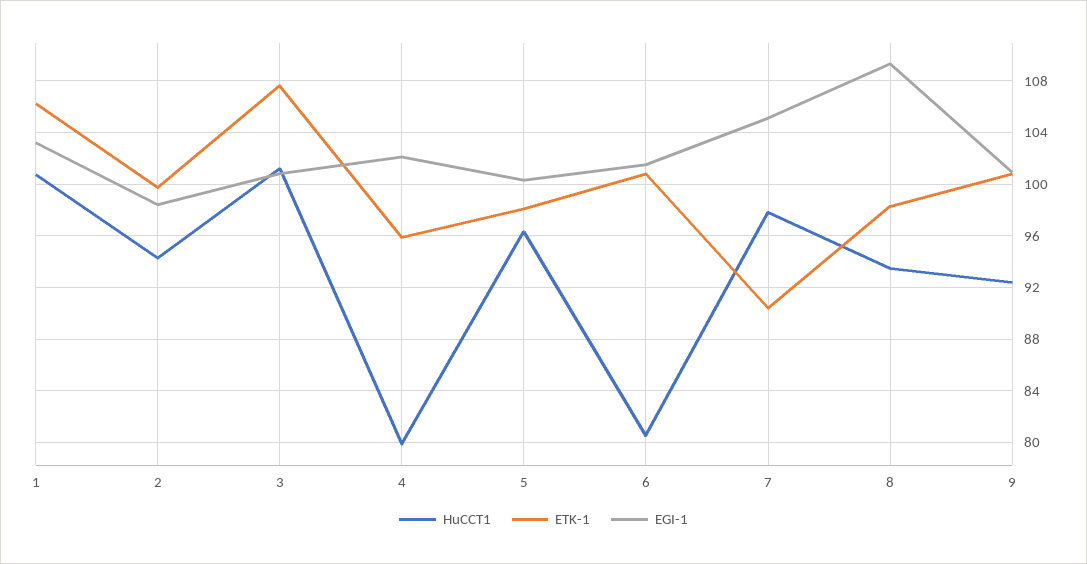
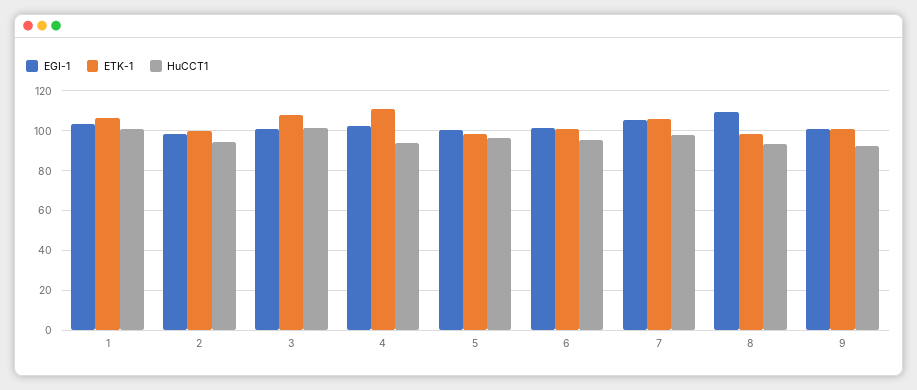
  {
    "HuCCT1": {
      "1": 100.5,
      "2": 94.5,
      "3": 101,
-     "4": 80,
+     "4": 95,
      "5": 96.5,
-     "6": 80.5,
+     "6": 95,
      "7": 98,
      "8": 93.5,
      "9": 92.5
    },
    "ETK-1": {
      "1": 106,
      "2": 99.5,
      "3": 107.5,
-     "4": 96,
+     "4": 110,
      "5": 98,
      "6": 101,
-     "7": 90.5,
+     "7": 105,
      "8": 98.5,
      "9": 101
    },
    "EGI-1": {
      "1": 103,
      "2": 98.5,
      "3": 101,
      "4": 102,
      "5": 100.5,
      "6": 101.5,
      "7": 105,
      "8": 109.5,
      "9": 101
    }
  }

